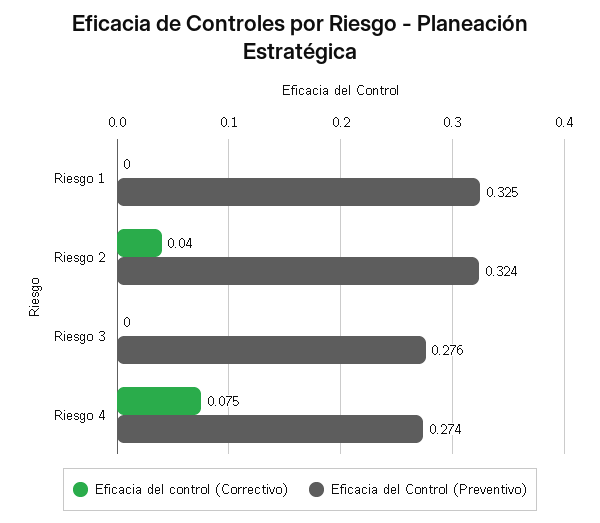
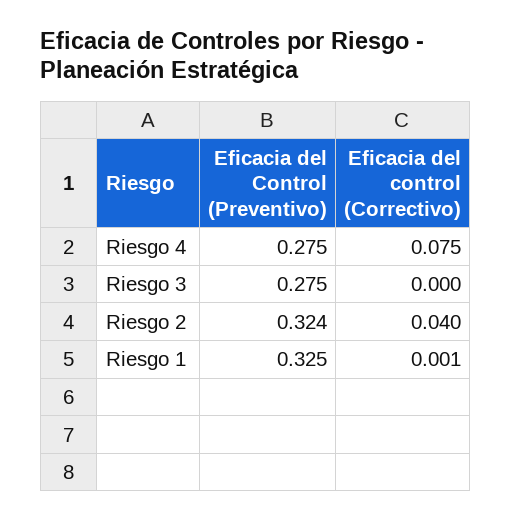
  {
    "Eficacia del control (Correctivo)": {
-     "Riesgo 1": 0,
+     "Riesgo 1": 0.001,
      "Riesgo 2": 0.04,
      "Riesgo 3": 0,
      "Riesgo 4": 0.075
    },
    "Eficacia del Control (Preventivo)": {
      "Riesgo 1": 0.325,
      "Riesgo 2": 0.324,
-     "Riesgo 3": 0.276,
+     "Riesgo 3": 0.275,
-     "Riesgo 4": 0.274
+     "Riesgo 4": 0.275
    }
  }

